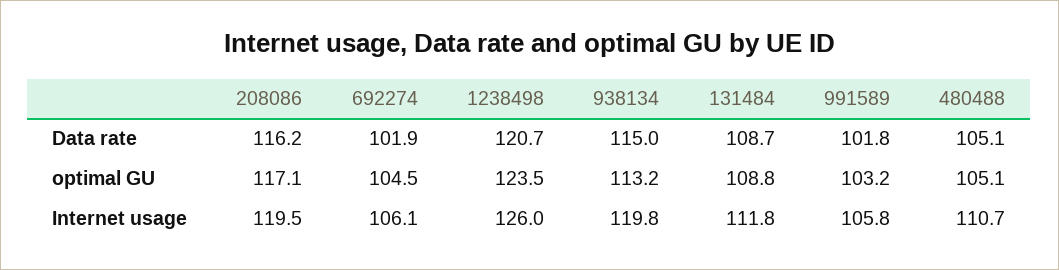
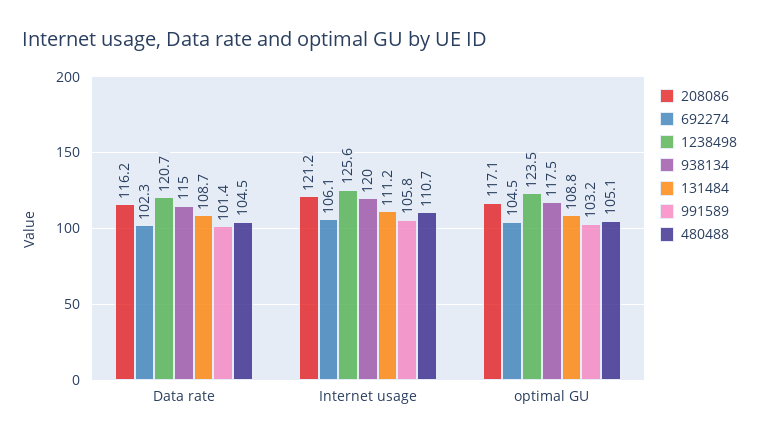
  {
    "208086": {
      "Data rate": 116.2,
      "optimal GU": 117.1,
-     "Internet usage": 119.5
+     "Internet usage": 121.2
    },
    "692274": {
-     "Data rate": 101.9,
+     "Data rate": 102.3,
      "optimal GU": 104.5,
      "Internet usage": 106.1
    },
    "1238498": {
      "Data rate": 120.7,
      "optimal GU": 123.5,
-     "Internet usage": 126
+     "Internet usage": 125.6
    },
    "938134": {
      "Data rate": 115,
-     "optimal GU": 113.2,
+     "optimal GU": 117.5,
-     "Internet usage": 119.8
+     "Internet usage": 120
    },
    "131484": {
      "Data rate": 108.7,
      "optimal GU": 108.8,
-     "Internet usage": 111.8
+     "Internet usage": 111.2
    },
    "991589": {
-     "Data rate": 101.8,
+     "Data rate": 101.4,
      "optimal GU": 103.2,
      "Internet usage": 105.8
    },
    "480488": {
-     "Data rate": 105.1,
+     "Data rate": 104.5,
      "optimal GU": 105.1,
      "Internet usage": 110.7
    }
  }

